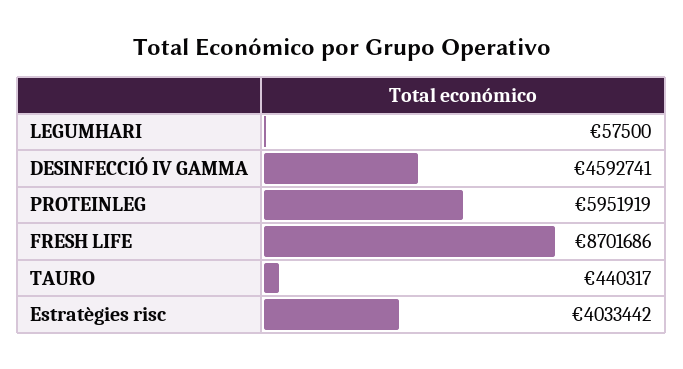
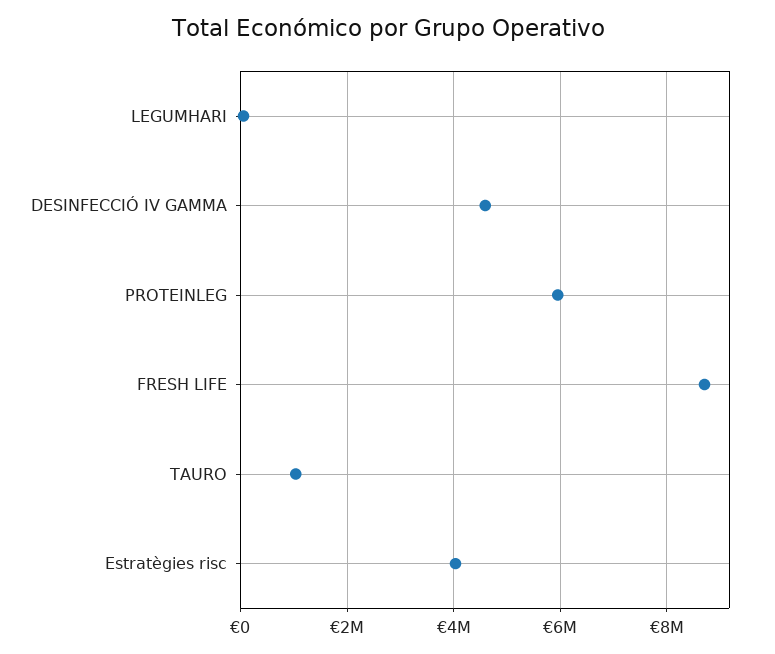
  {
    "LEGUMHARI": 57500,
    "DESINFECCIÓ IV GAMMA": 4592741,
    "PROTEINLEG": 5951919,
    "FRESH LIFE": 8701686,
-   "TAURO": 440317,
+   "TAURO": 1000000,
    "Estratègies risc": 4033442
  }

